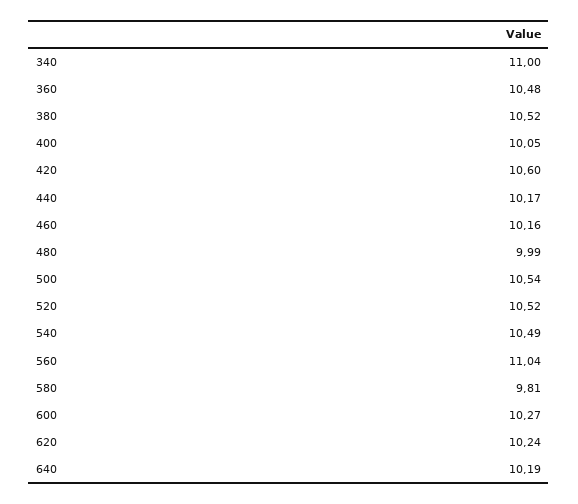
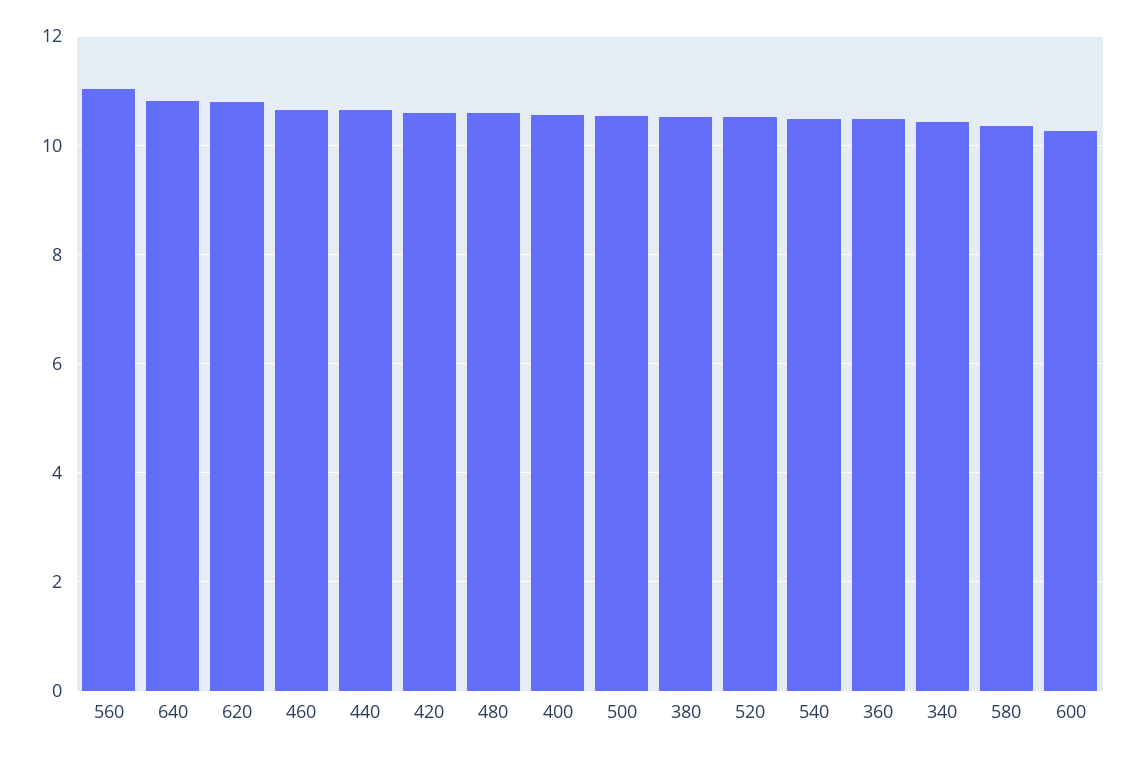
  {
-   "340": 11,
+   "340": 10.4,
    "360": 10.48,
    "380": 10.52,
-   "400": 10.05,
+   "400": 10.6,
    "420": 10.6,
-   "440": 10.17,
+   "440": 10.6,
-   "460": 10.16,
+   "460": 10.6,
-   "480": 9.99,
+   "480": 10.6,
    "500": 10.54,
    "520": 10.52,
    "540": 10.49,
    "560": 11.04,
-   "580": 9.81,
+   "580": 10.4,
    "600": 10.27,
-   "620": 10.24,
+   "620": 10.8,
-   "640": 10.19
+   "640": 10.8
  }

